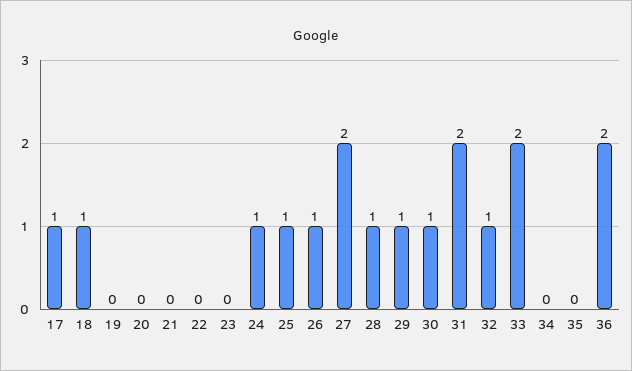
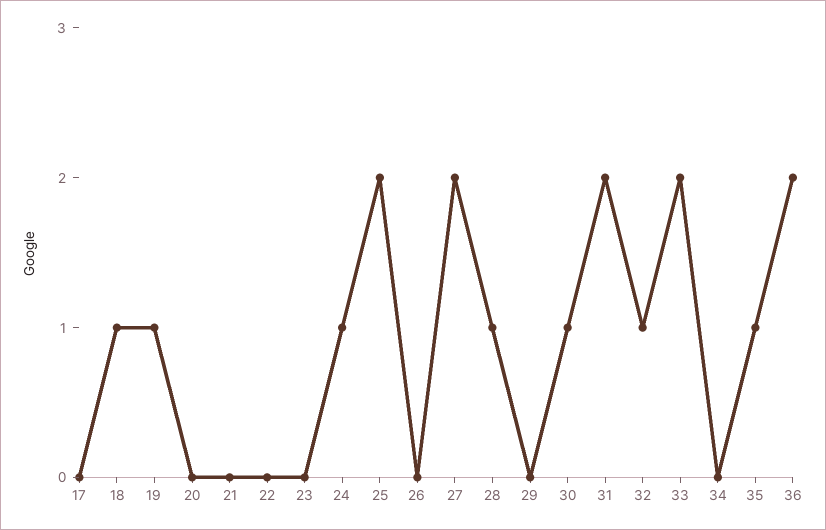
  {
-   "17": 1,
+   "17": 0,
    "18": 1,
-   "19": 0,
+   "19": 1,
    "20": 0,
    "21": 0,
    "22": 0,
    "23": 0,
    "24": 1,
-   "25": 1,
+   "25": 2,
-   "26": 1,
+   "26": 0,
    "27": 2,
    "28": 1,
-   "29": 1,
+   "29": 0,
    "30": 1,
    "31": 2,
    "32": 1,
    "33": 2,
    "34": 0,
-   "35": 0,
+   "35": 1,
    "36": 2
  }

